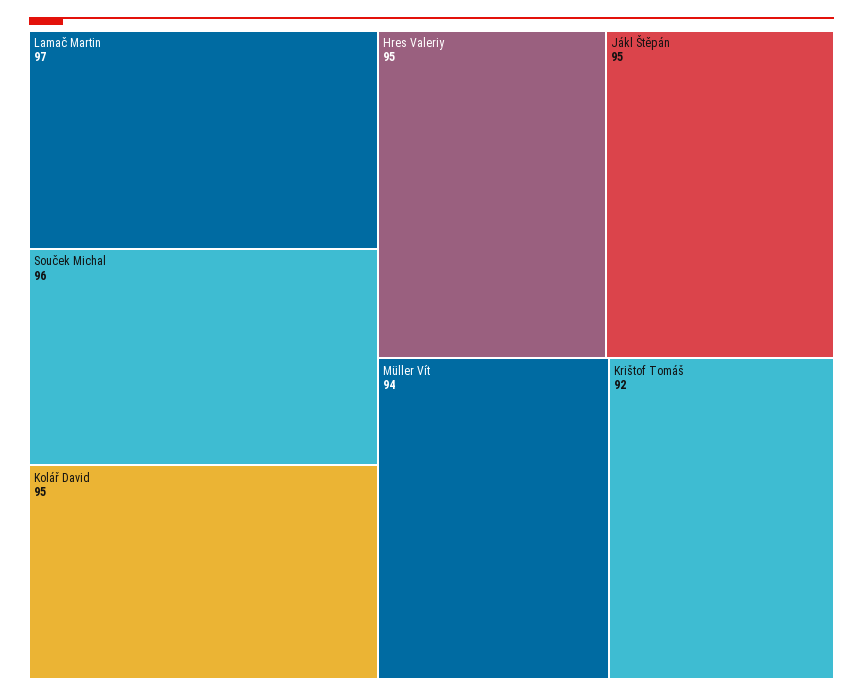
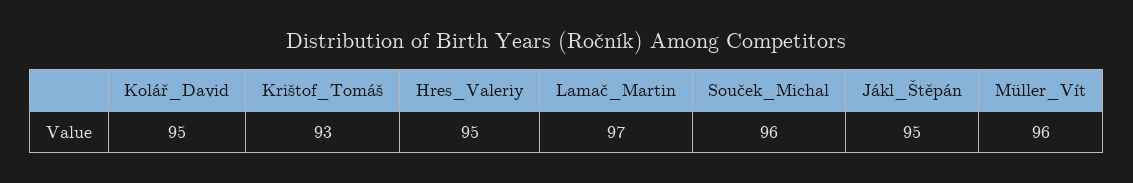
  {
    "Lamač Martin": 97,
    "Souček Michal": 96,
    "Kolář David": 95,
    "Hres Valeriy": 95,
    "Jákl Štěpán": 95,
-   "Müller Vít": 94,
+   "Müller Vít": 96,
-   "Krištof Tomáš": 92
+   "Krištof Tomáš": 93
  }

